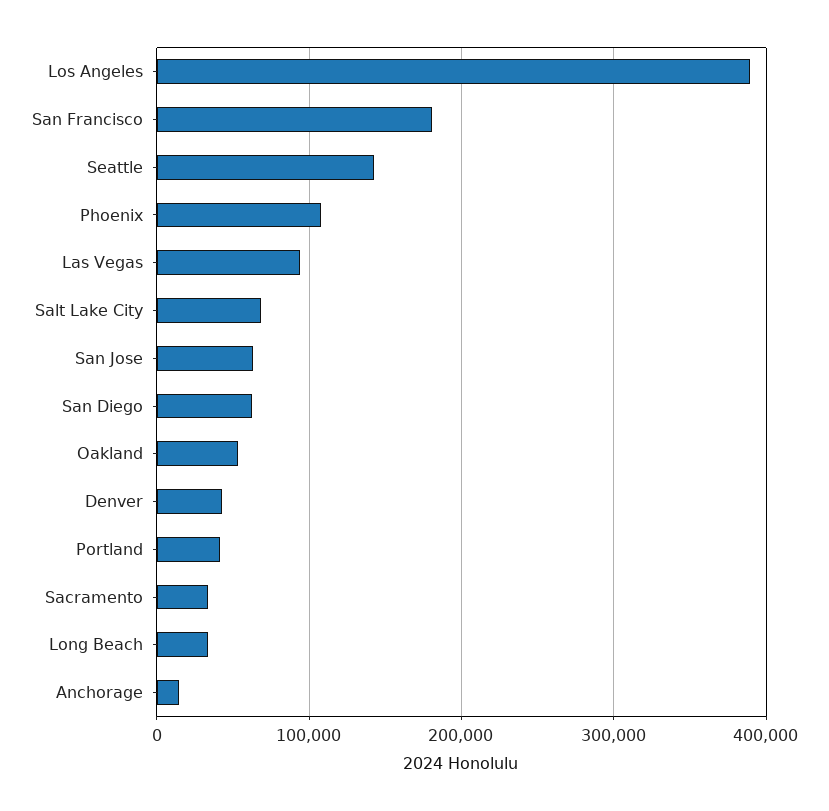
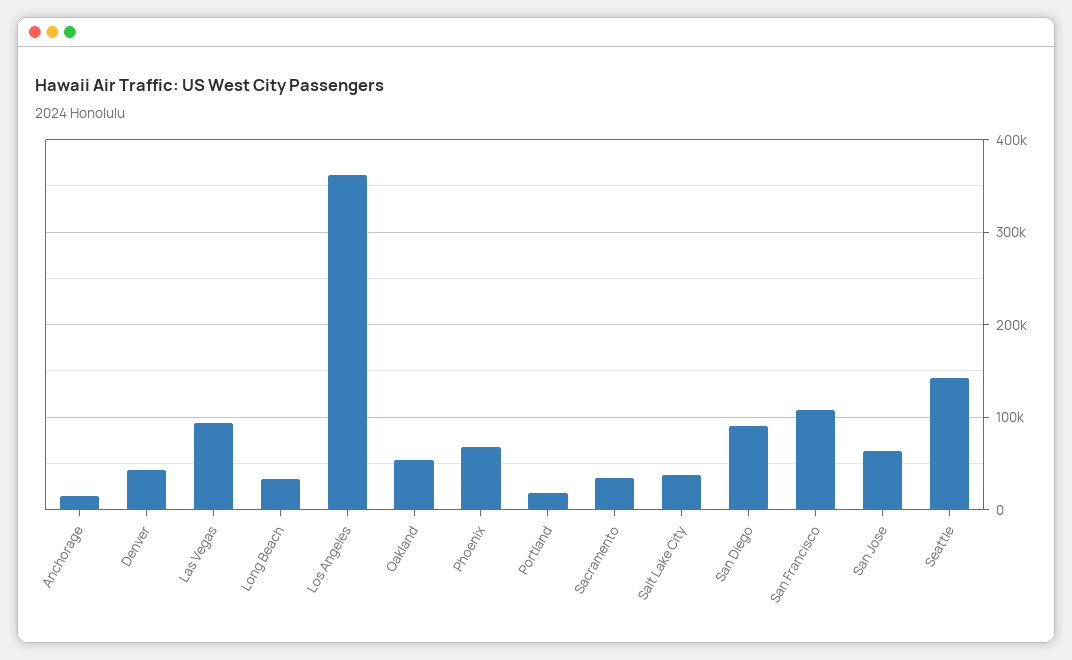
  {
-   "Los Angeles": 390000,
+   "Los Angeles": 360000,
-   "San Francisco": 180000,
+   "San Francisco": 110000,
    "Seattle": 140000,
-   "Phoenix": 110000,
+   "Phoenix": 70000,
    "Las Vegas": 90000,
-   "Salt Lake City": 70000,
+   "Salt Lake City": 40000,
    "San Jose": 60000,
-   "San Diego": 60000,
+   "San Diego": 90000,
    "Oakland": 50000,
    "Denver": 40000,
-   "Portland": 40000,
+   "Portland": 20000,
    "Sacramento": 30000,
    "Long Beach": 30000,
    "Anchorage": 10000
  }

